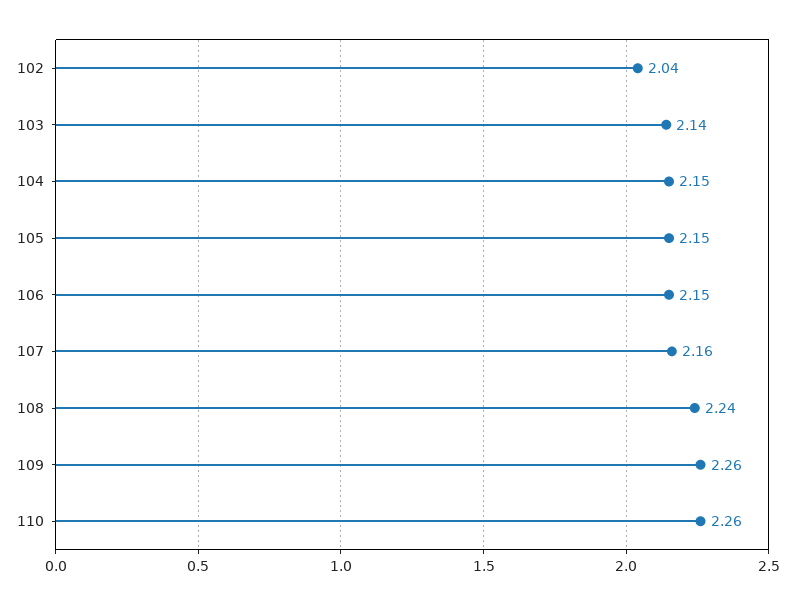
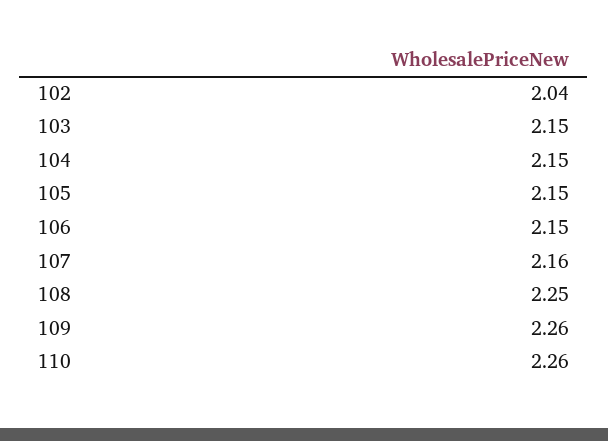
  {
    "102": 2.04,
-   "103": 2.14,
+   "103": 2.15,
    "104": 2.15,
    "105": 2.15,
    "106": 2.15,
    "107": 2.16,
-   "108": 2.24,
+   "108": 2.25,
    "109": 2.26,
    "110": 2.26
  }

